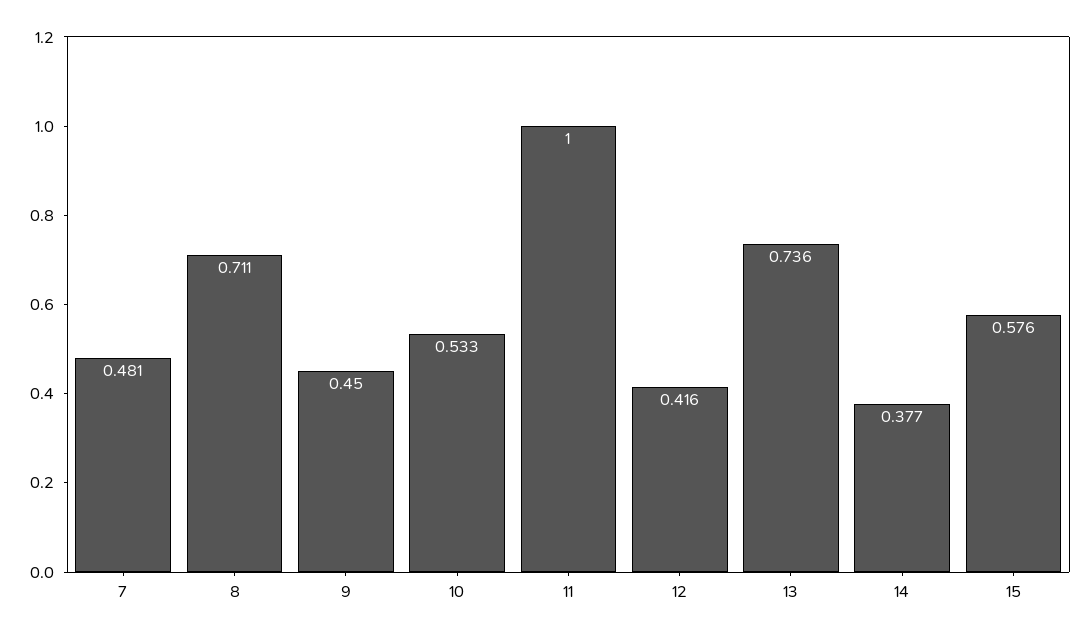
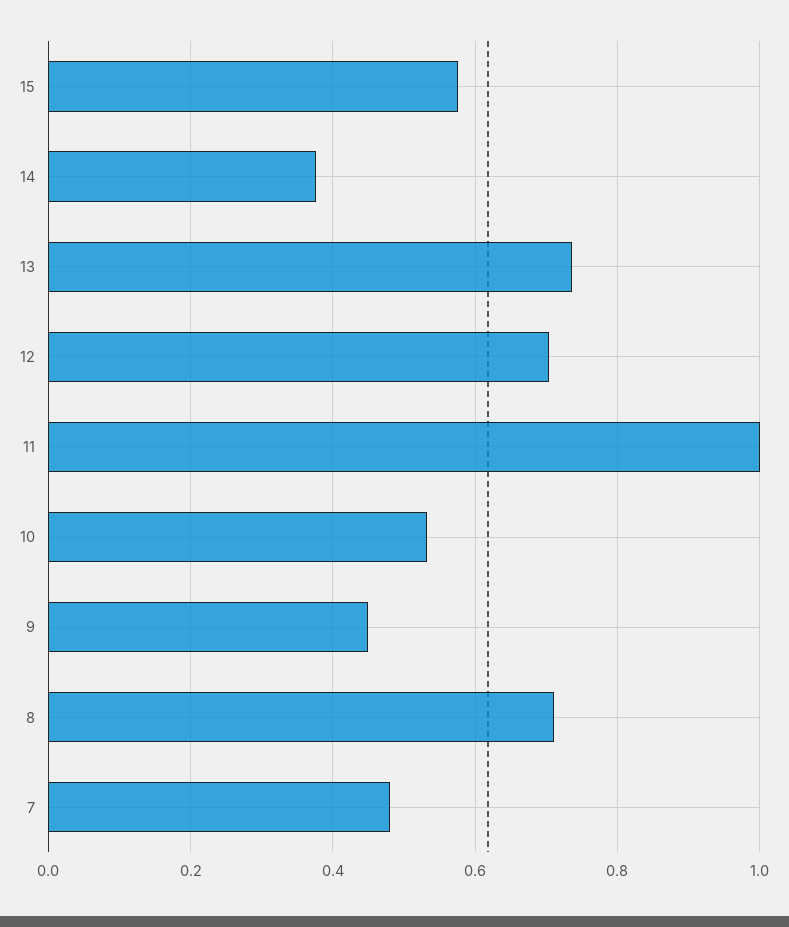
  {
    "7": 0.481,
    "8": 0.711,
    "9": 0.45,
    "10": 0.533,
    "11": 1,
-   "12": 0.416,
+   "12": 0.7,
    "13": 0.736,
    "14": 0.377,
    "15": 0.576
  }

